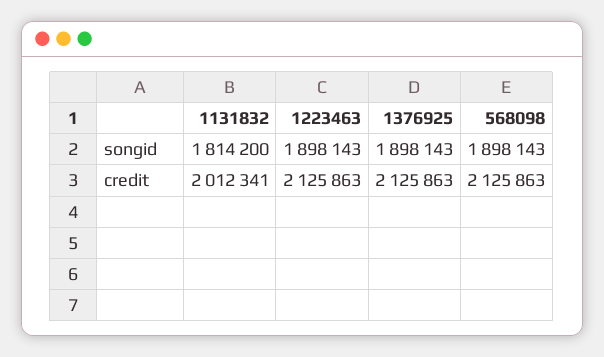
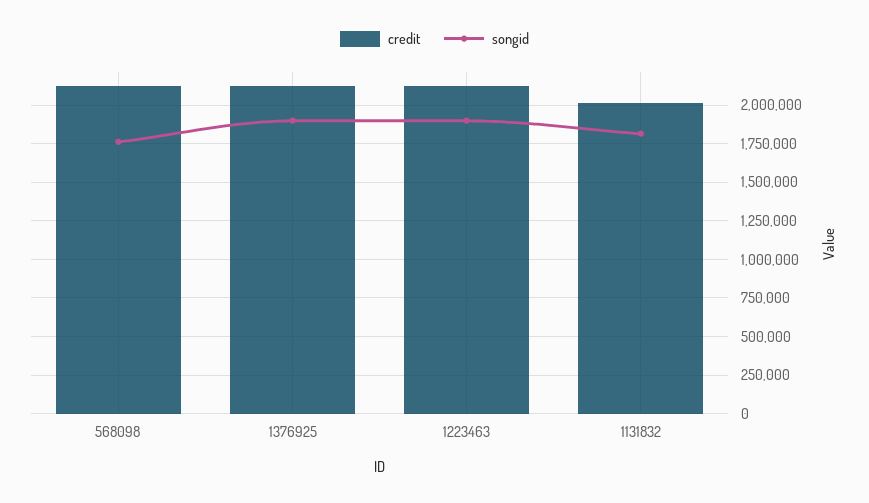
  {
    "songid": {
      "1131832": 1814200,
      "1223463": 1898143,
      "1376925": 1898143,
-     "568098": 1898143
+     "568098": 1750000
    },
    "credit": {
      "1131832": 2012341,
      "1223463": 2125863,
      "1376925": 2125863,
      "568098": 2125863
    }
  }

